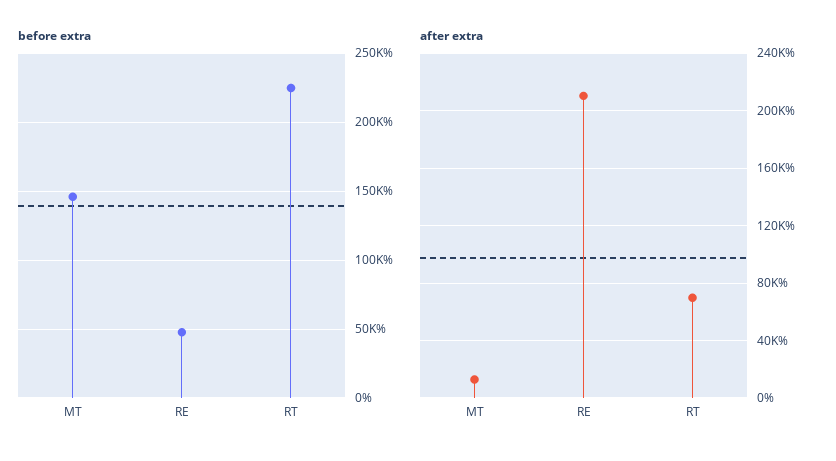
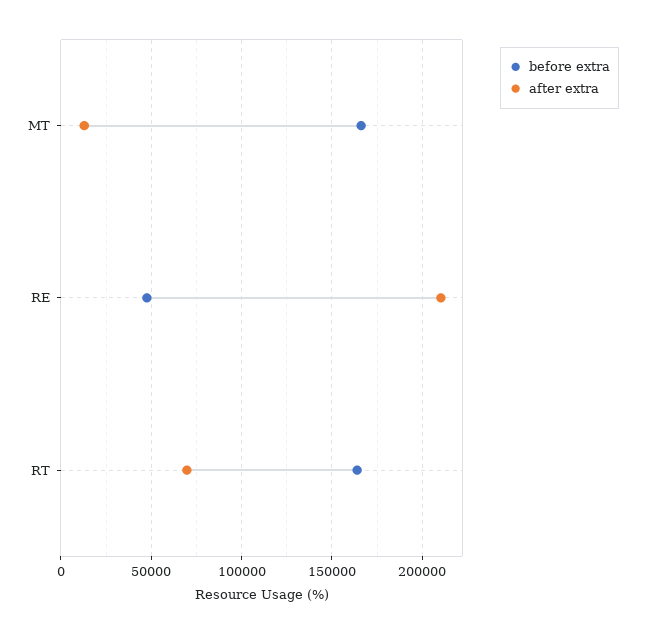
  {
    "before extra": {
-     "MT": 145000,
+     "MT": 165000,
      "RE": 50000,
-     "RT": 225000
+     "RT": 165000
    },
    "after extra": {
      "MT": 15000,
      "RE": 210000,
      "RT": 70000
    }
  }

